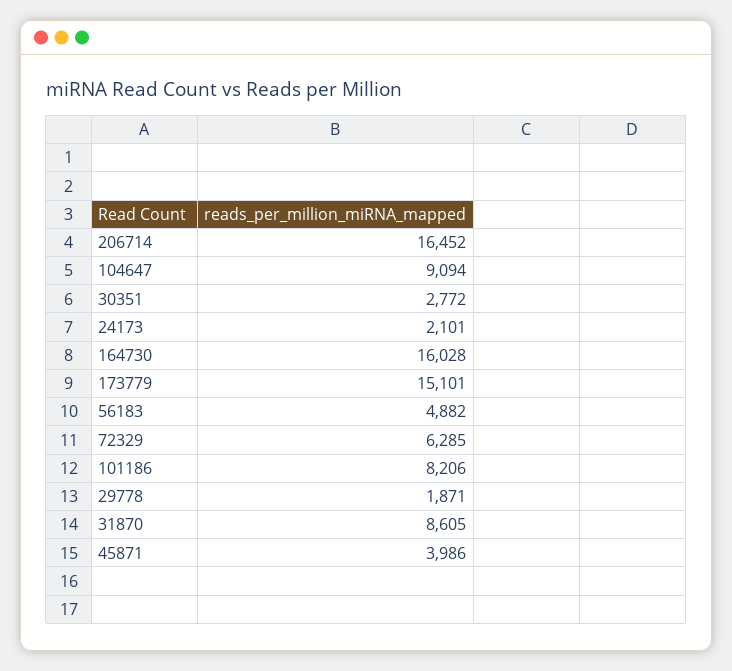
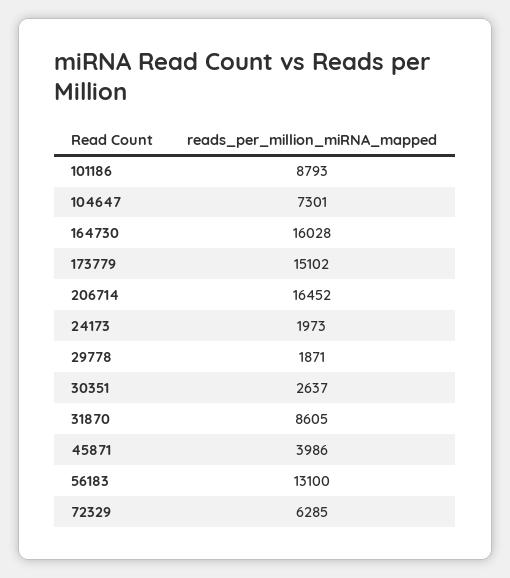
  {
    "206714": 16452,
-   "104647": 9094,
+   "104647": 7301,
-   "30351": 2772,
+   "30351": 2637,
-   "24173": 2101,
+   "24173": 1973,
    "164730": 16028,
-   "173779": 15101,
+   "173779": 15102,
-   "56183": 4882,
+   "56183": 13100,
    "72329": 6285,
-   "101186": 8206,
+   "101186": 8793,
    "29778": 1871,
    "31870": 8605,
    "45871": 3986
  }

